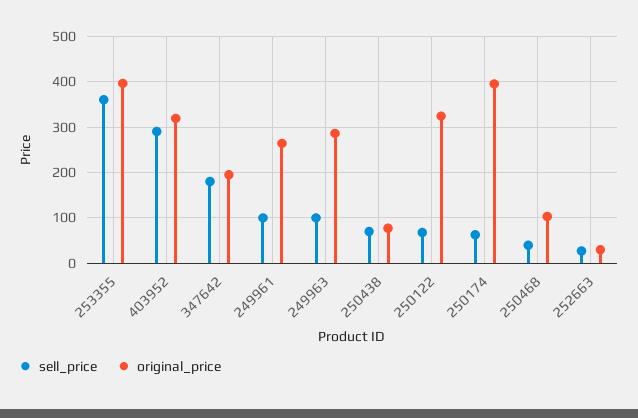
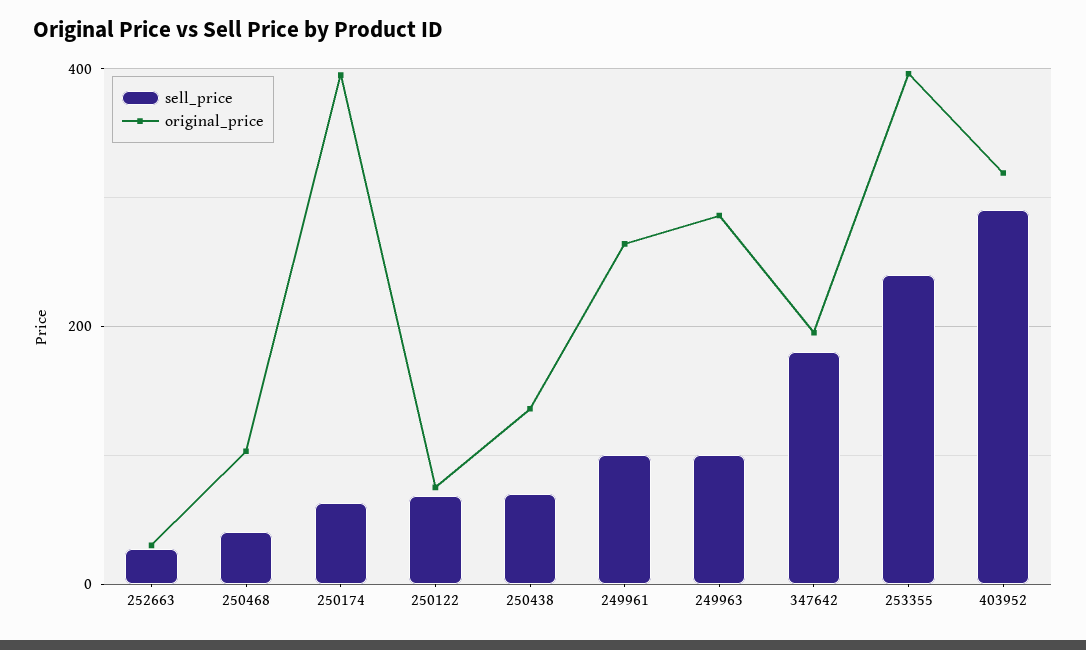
  {
    "sell_price": {
-     "253355": 360,
+     "253355": 240,
      "403952": 300,
      "347642": 180,
      "249961": 100,
      "249963": 100,
      "250438": 80,
      "250122": 60,
      "250174": 60,
      "250468": 40,
      "252663": 20
    },
    "original_price": {
      "253355": 400,
      "403952": 320,
      "347642": 200,
      "249961": 260,
      "249963": 280,
-     "250438": 80,
+     "250438": 140,
-     "250122": 320,
+     "250122": 80,
      "250174": 400,
      "250468": 100,
      "252663": 40
    }
  }

